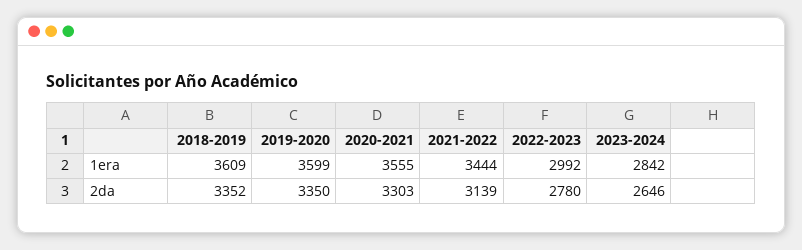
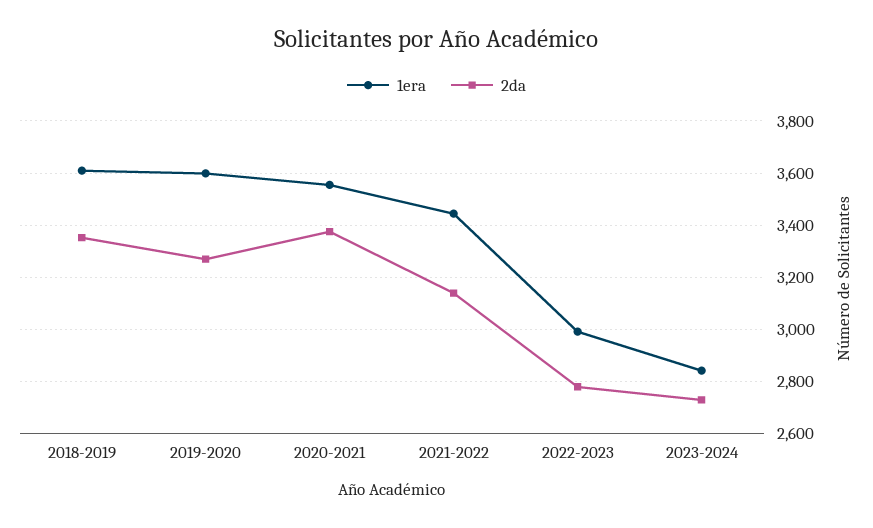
  {
    "1era": {
      "2018-2019": 3609,
      "2019-2020": 3599,
      "2020-2021": 3555,
      "2021-2022": 3444,
      "2022-2023": 2992,
      "2023-2024": 2842
    },
    "2da": {
      "2018-2019": 3352,
-     "2019-2020": 3350,
+     "2019-2020": 3275,
-     "2020-2021": 3303,
+     "2020-2021": 3375,
      "2021-2022": 3139,
      "2022-2023": 2780,
-     "2023-2024": 2646
+     "2023-2024": 2725
    }
  }

